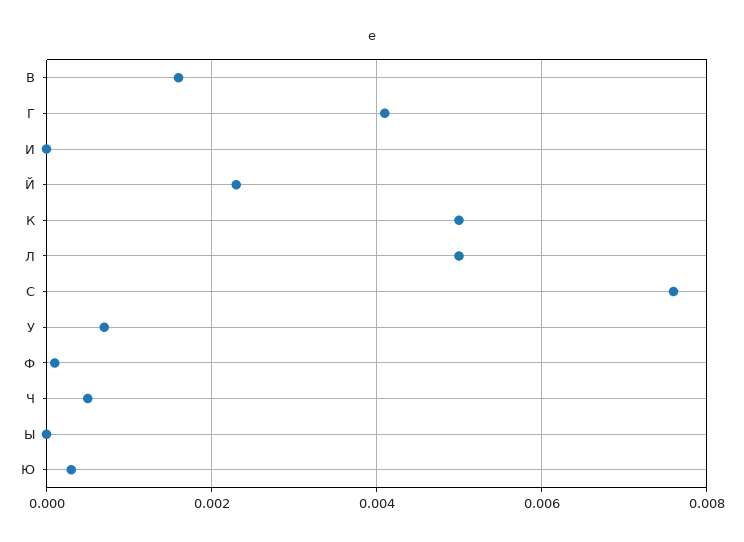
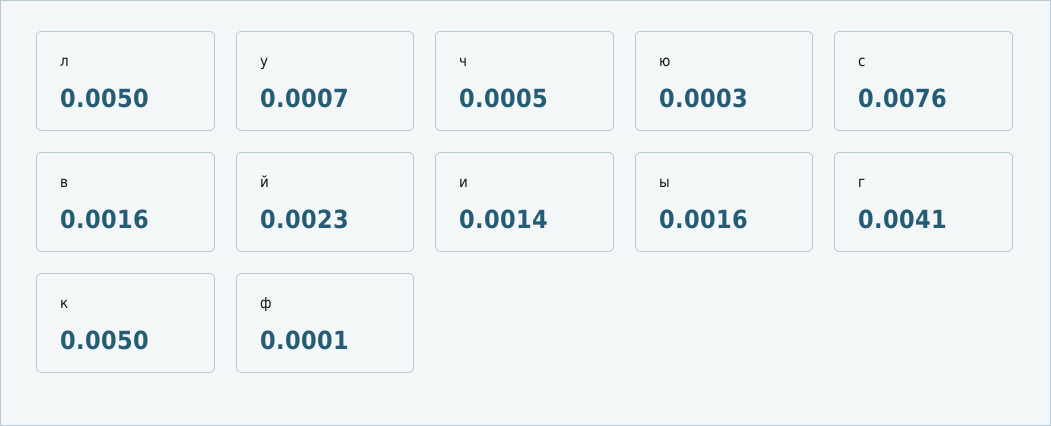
  {
    "В": 0.0016,
    "Г": 0.0041,
-   "И": 0,
+   "И": 0.0014,
    "Й": 0.0023,
    "К": 0.005,
    "Л": 0.005,
    "С": 0.0076,
    "У": 0.0007,
    "Ф": 0.0001,
    "Ч": 0.0005,
-   "Ы": 0,
+   "Ы": 0.0016,
    "Ю": 0.0003
  }

